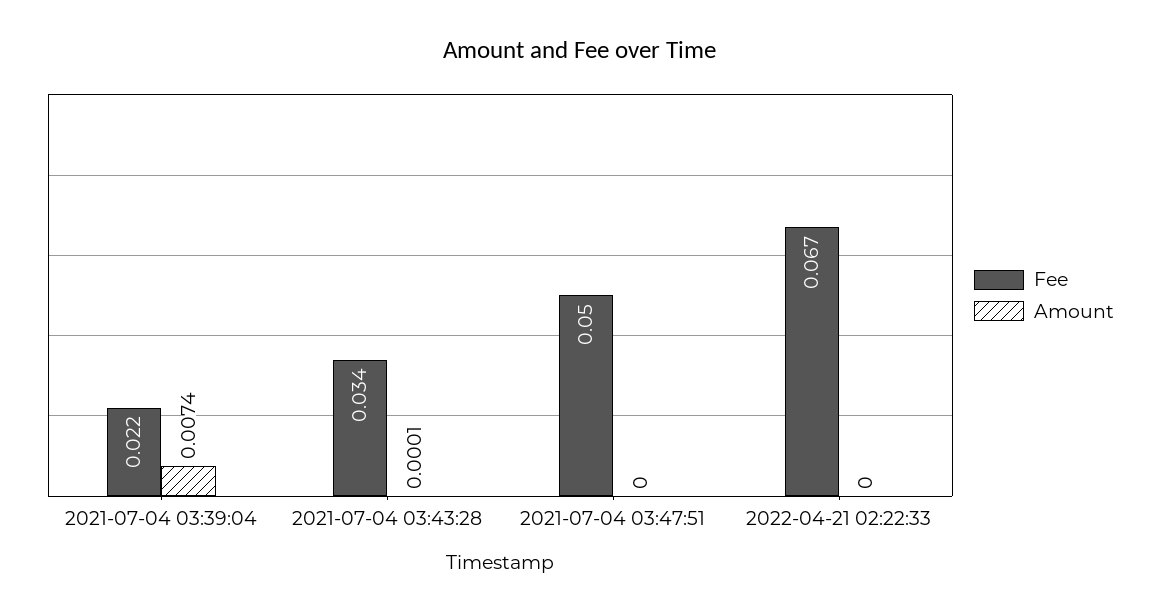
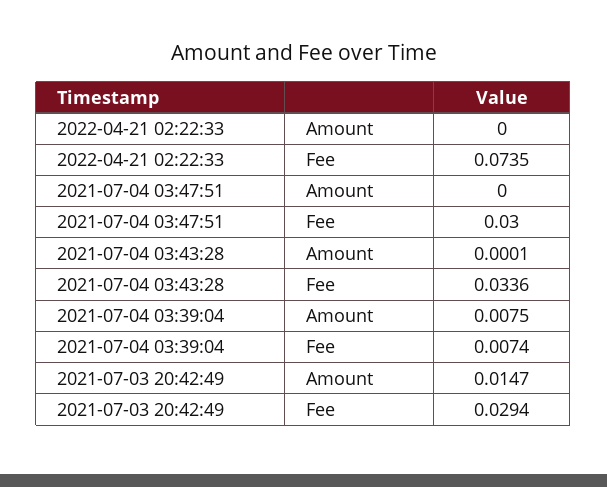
  {
    "Fee": {
-     "2021-07-04 03:39:04": 0.022,
+     "2021-07-04 03:39:04": 0.0074,
      "2021-07-04 03:43:28": 0.0336,
-     "2021-07-04 03:47:51": 0.05,
+     "2021-07-04 03:47:51": 0.03,
-     "2022-04-21 02:22:33": 0.067
+     "2022-04-21 02:22:33": 0.0735,
+     "2021-07-03 20:42:49": 0.0294
    },
    "Amount": {
-     "2021-07-04 03:39:04": 0.0074,
+     "2021-07-04 03:39:04": 0.0075,
      "2021-07-04 03:43:28": 0.0001,
      "2021-07-04 03:47:51": 0,
-     "2022-04-21 02:22:33": 0
+     "2022-04-21 02:22:33": 0,
+     "2021-07-03 20:42:49": 0.0147
    }
  }

